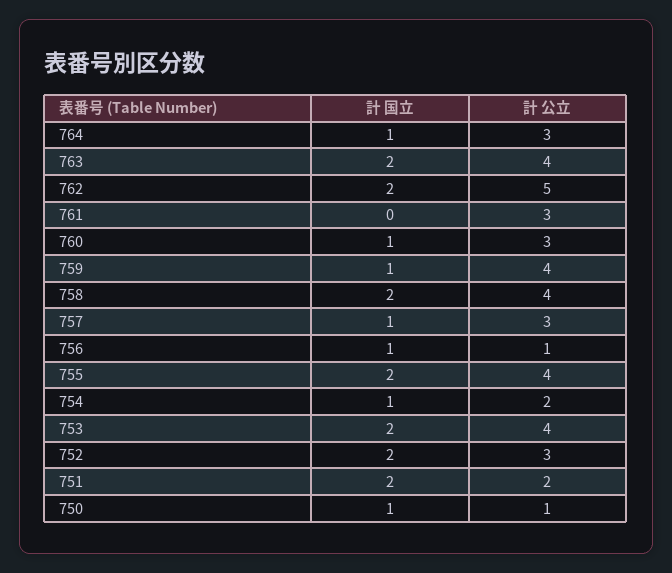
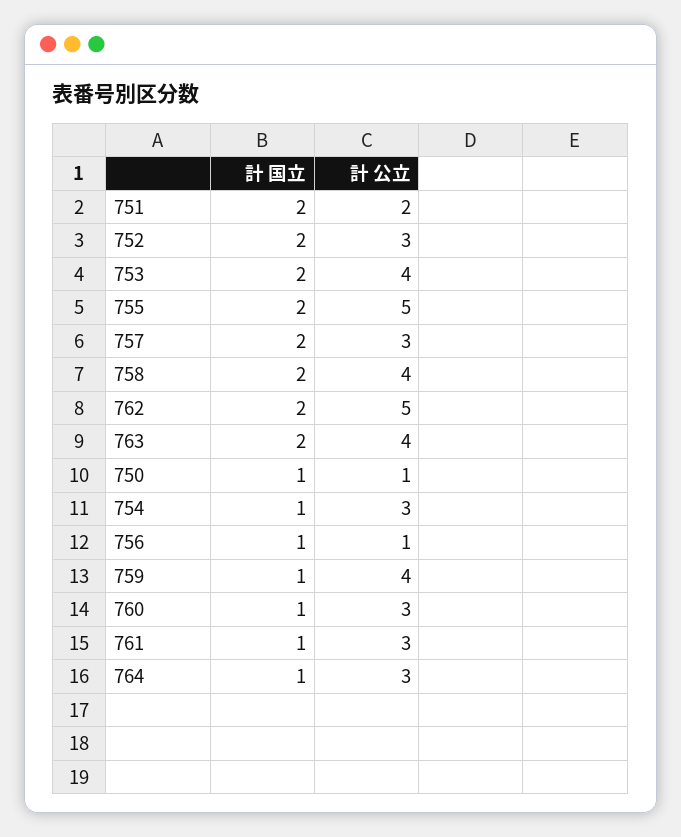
  {
    "計 国立": {
      "764": 1,
      "763": 2,
      "762": 2,
-     "761": 0,
+     "761": 1,
      "760": 1,
      "759": 1,
      "758": 2,
-     "757": 1,
+     "757": 2,
      "756": 1,
      "755": 2,
      "754": 1,
      "753": 2,
      "752": 2,
      "751": 2,
      "750": 1
    },
    "計 公立": {
      "764": 3,
      "763": 4,
      "762": 5,
      "761": 3,
      "760": 3,
      "759": 4,
      "758": 4,
      "757": 3,
      "756": 1,
-     "755": 4,
+     "755": 5,
-     "754": 2,
+     "754": 3,
      "753": 4,
      "752": 3,
      "751": 2,
      "750": 1
    }
  }

